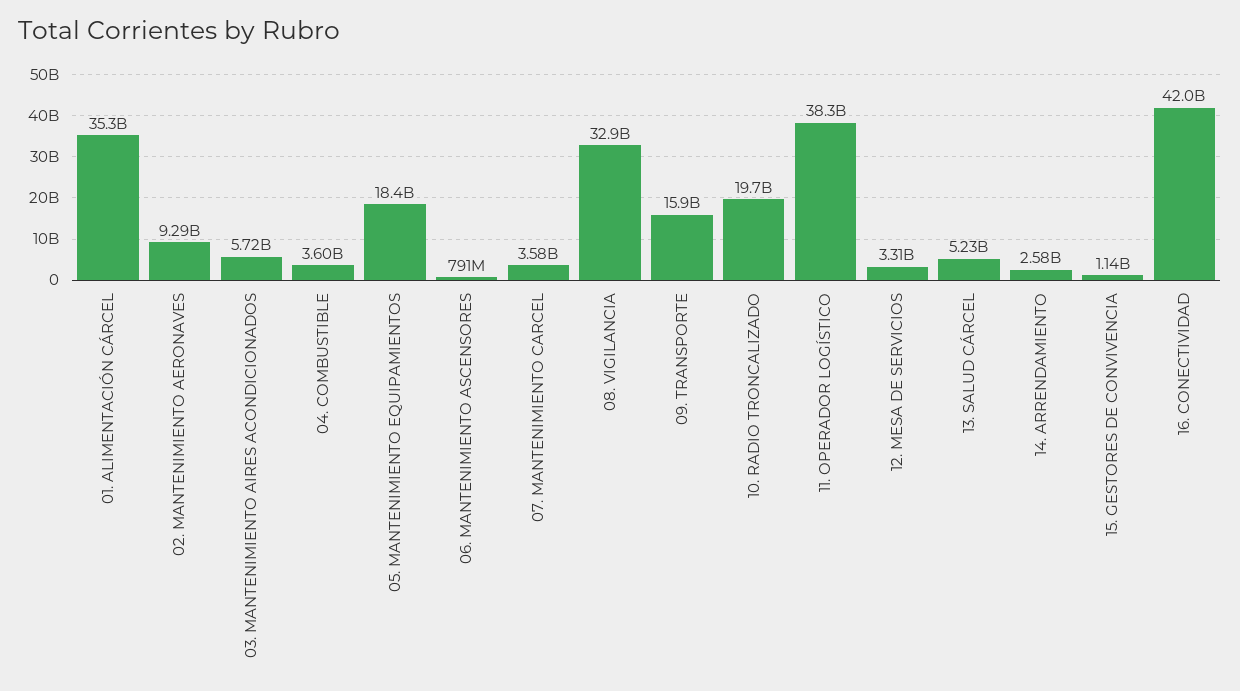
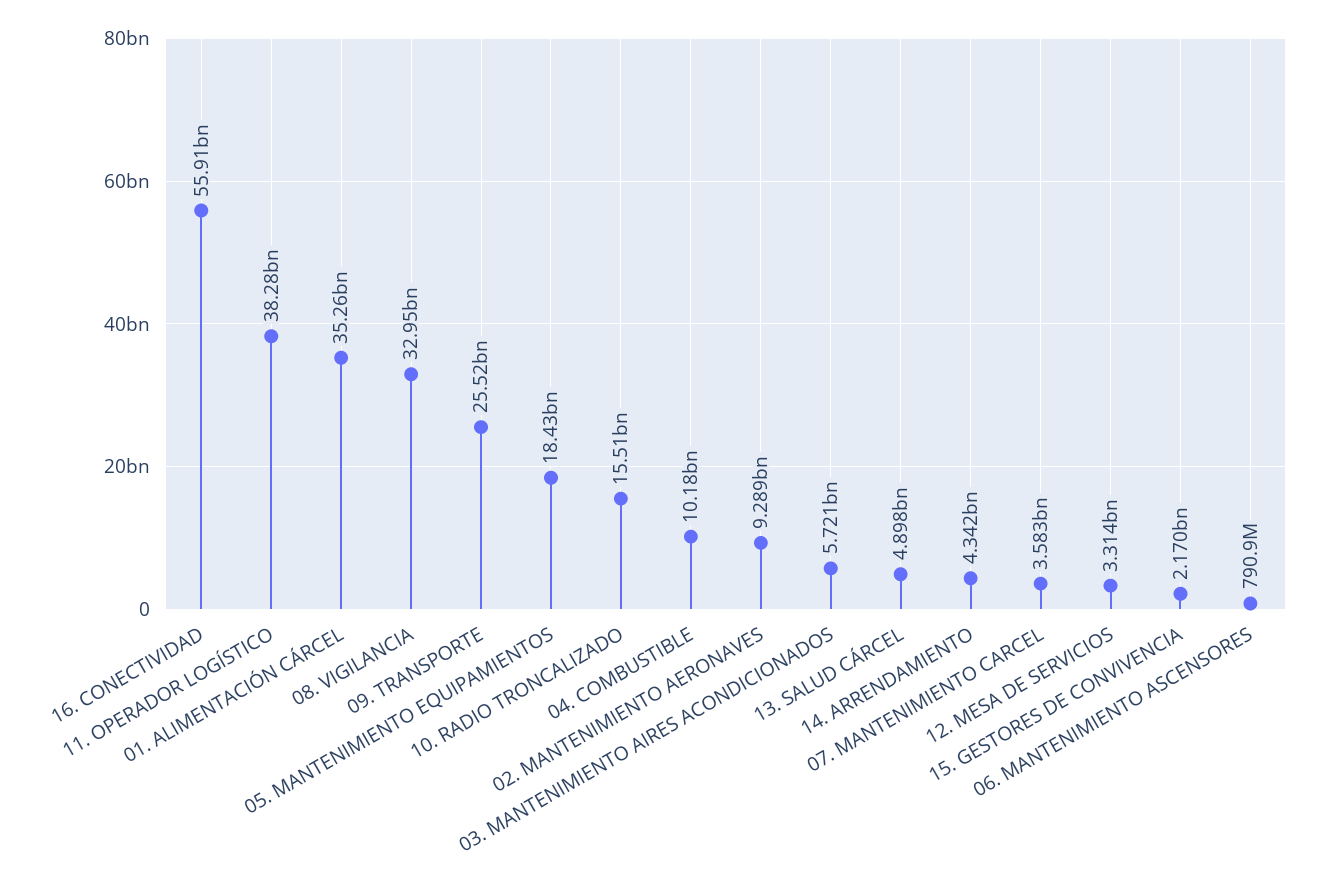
  {
    "01. ALIMENTACIÓN CÁRCEL": 35260000000,
    "02. MANTENIMIENTO AERONAVES": 9289000000,
    "03. MANTENIMIENTO AIRES ACONDICIONADOS": 5721000000,
-   "04. COMBUSTIBLE": 3600000000,
+   "04. COMBUSTIBLE": 10180000000,
    "05. MANTENIMIENTO EQUIPAMIENTOS": 18430000000,
    "06. MANTENIMIENTO ASCENSORES": 790900000,
    "07. MANTENIMIENTO CARCEL": 3583000000,
    "08. VIGILANCIA": 32950000000,
-   "09. TRANSPORTE": 15900000000,
+   "09. TRANSPORTE": 25520000000,
-   "10. RADIO TRONCALIZADO": 19700000000,
+   "10. RADIO TRONCALIZADO": 15510000000,
    "11. OPERADOR LOGÍSTICO": 38280000000,
    "12. MESA DE SERVICIOS": 3314000000,
-   "13. SALUD CÁRCEL": 5230000000,
+   "13. SALUD CÁRCEL": 4898000000,
-   "14. ARRENDAMIENTO": 2580000000,
+   "14. ARRENDAMIENTO": 4342000000,
-   "15. GESTORES DE CONVIVENCIA": 1140000000,
+   "15. GESTORES DE CONVIVENCIA": 2170000000,
-   "16. CONECTIVIDAD": 42000000000
+   "16. CONECTIVIDAD": 55910000000
  }

